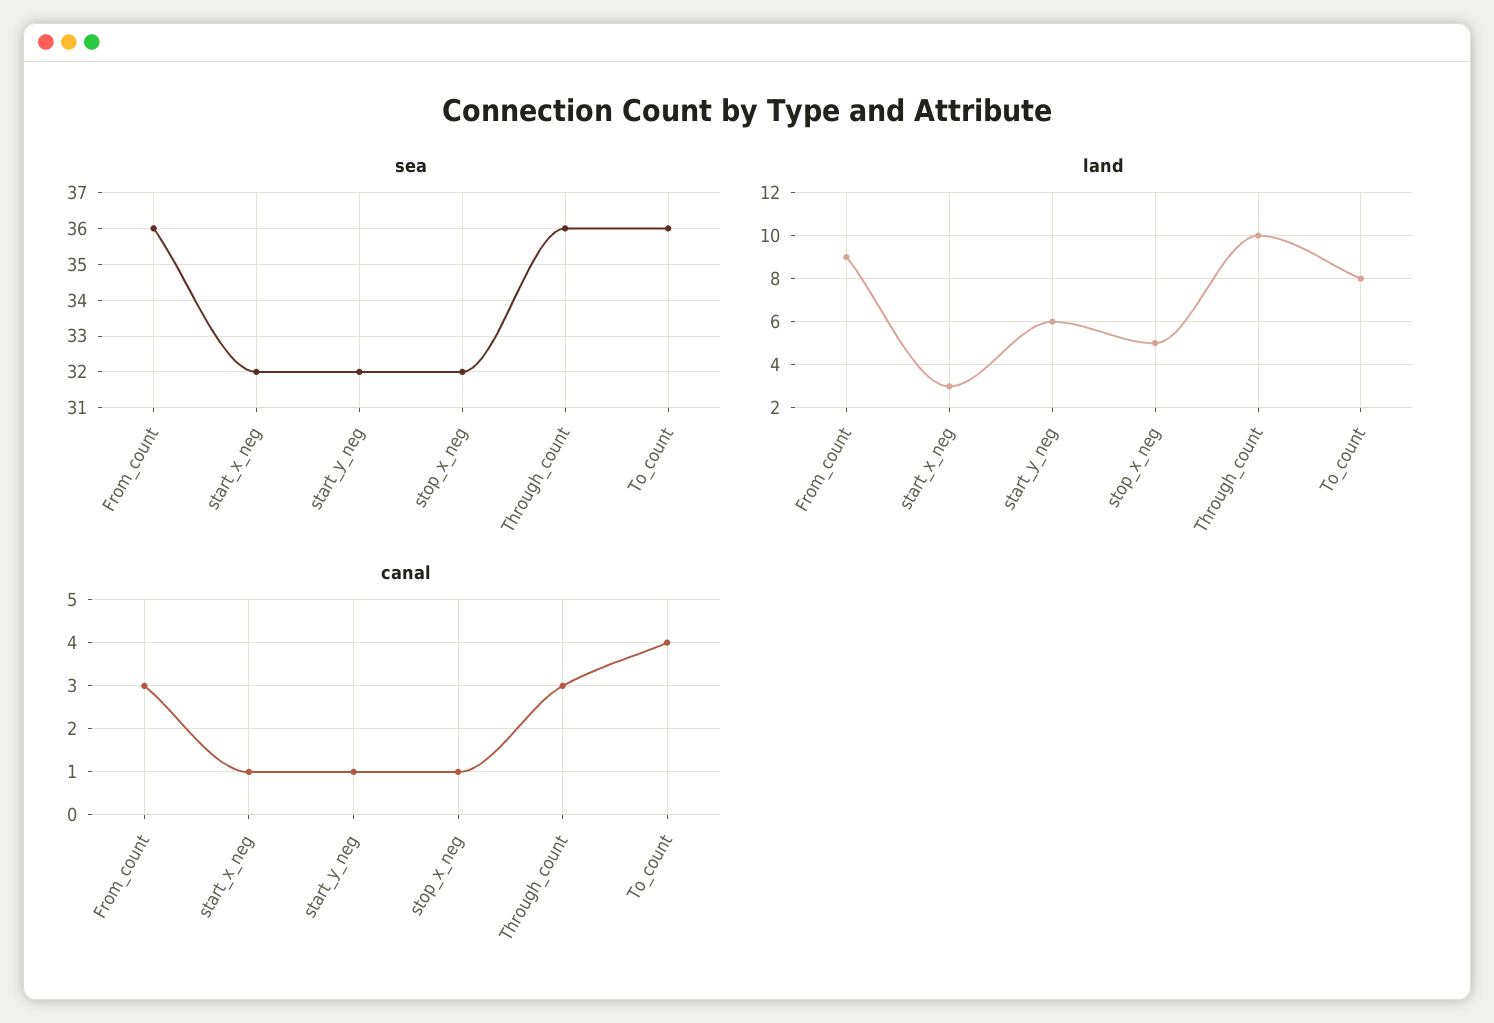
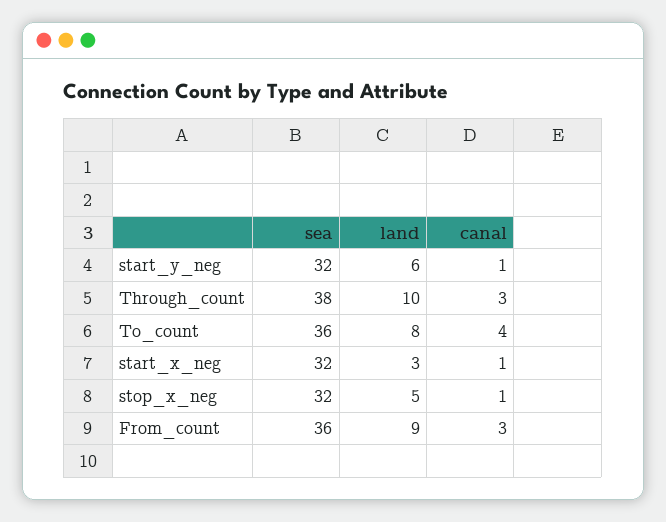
  {
    "sea": {
      "From_count": 36,
      "start_x_neg": 32,
      "start_y_neg": 32,
      "stop_x_neg": 32,
-     "Through_count": 36,
+     "Through_count": 38,
      "To_count": 36
    },
    "land": {
      "From_count": 9,
      "start_x_neg": 3,
      "start_y_neg": 6,
      "stop_x_neg": 5,
      "Through_count": 10,
      "To_count": 8
    },
    "canal": {
      "From_count": 3,
      "start_x_neg": 1,
      "start_y_neg": 1,
      "stop_x_neg": 1,
      "Through_count": 3,
      "To_count": 4
    }
  }

